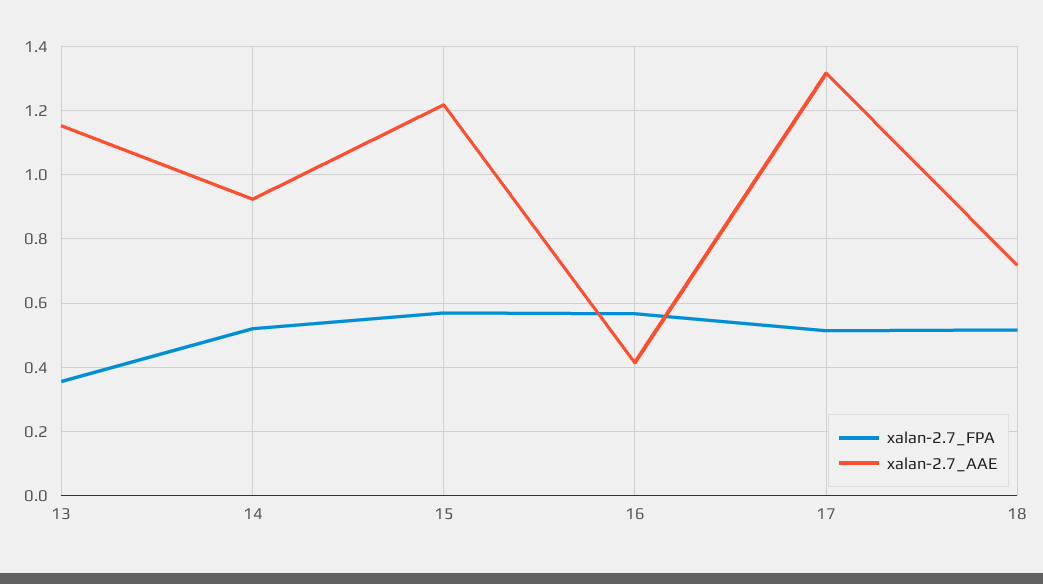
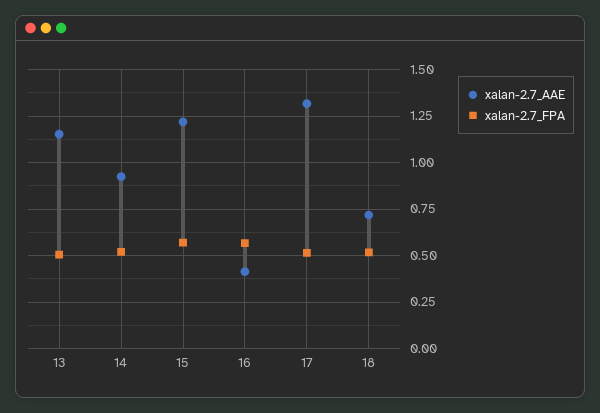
  {
    "xalan-2.7_FPA": {
-     "13": 0.36,
+     "13": 0.5,
      "14": 0.52,
      "15": 0.56,
      "16": 0.56,
      "17": 0.52,
      "18": 0.52
    },
    "xalan-2.7_AAE": {
      "13": 1.16,
      "14": 0.92,
      "15": 1.22,
      "16": 0.42,
      "17": 1.32,
      "18": 0.72
    }
  }

